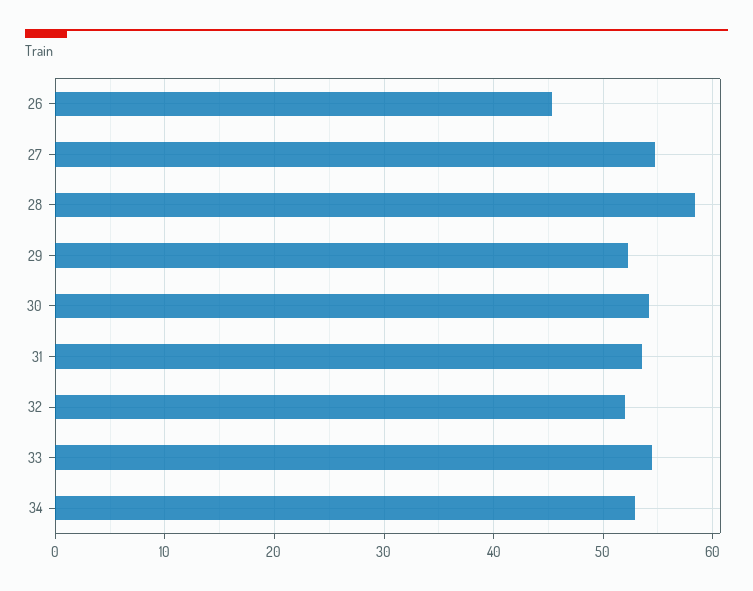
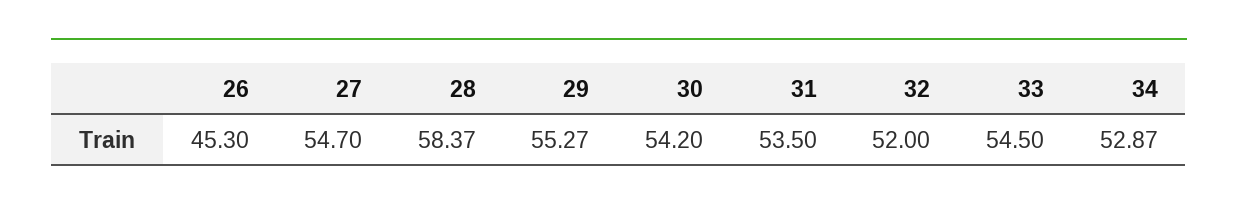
  {
    "26": 45.3,
    "27": 54.7,
    "28": 58.37,
-   "29": 52,
+   "29": 55.27,
    "30": 54.2,
    "31": 53.5,
    "32": 52,
    "33": 54.5,
    "34": 52.87
  }

